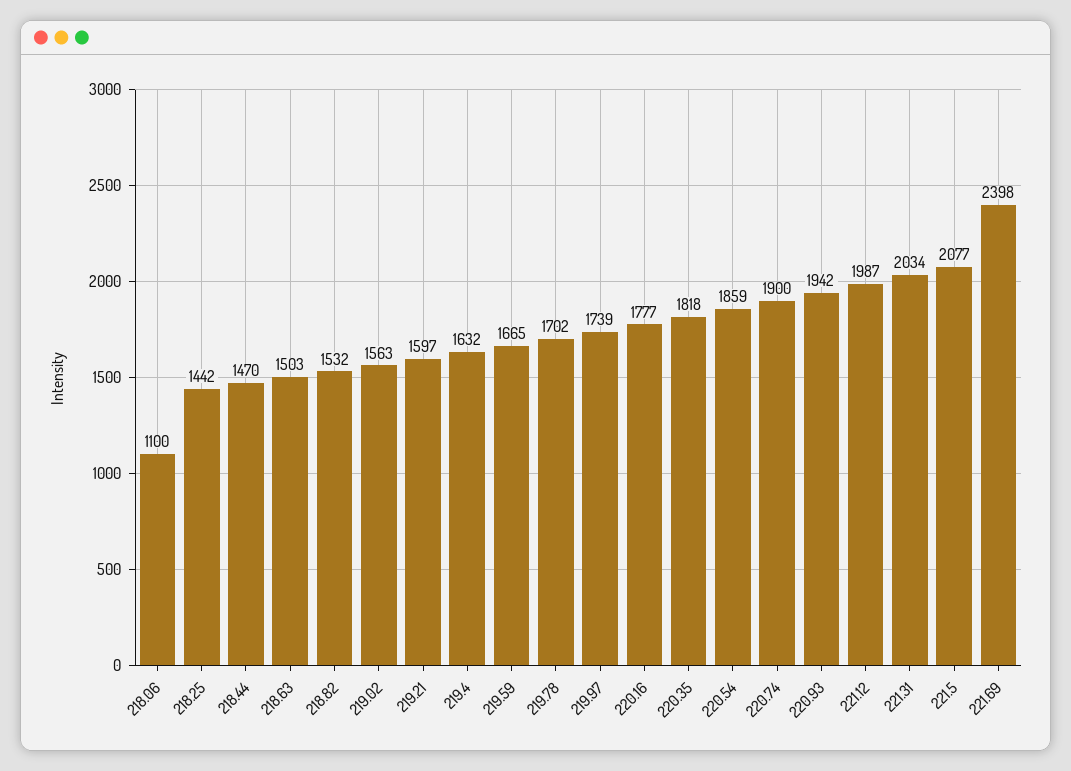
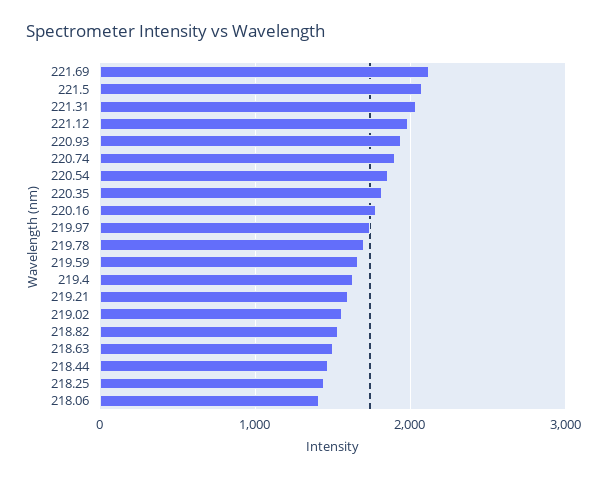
  {
-   "218.06": 1100,
+   "218.06": 1400,
    "218.25": 1442,
    "218.44": 1470,
    "218.63": 1503,
    "218.82": 1532,
    "219.02": 1563,
    "219.21": 1597,
    "219.4": 1632,
    "219.59": 1665,
    "219.78": 1702,
    "219.97": 1739,
    "220.16": 1777,
    "220.35": 1818,
    "220.54": 1859,
    "220.74": 1900,
    "220.93": 1942,
    "221.12": 1987,
    "221.31": 2034,
    "221.5": 2077,
-   "221.69": 2398
+   "221.69": 2100
  }

